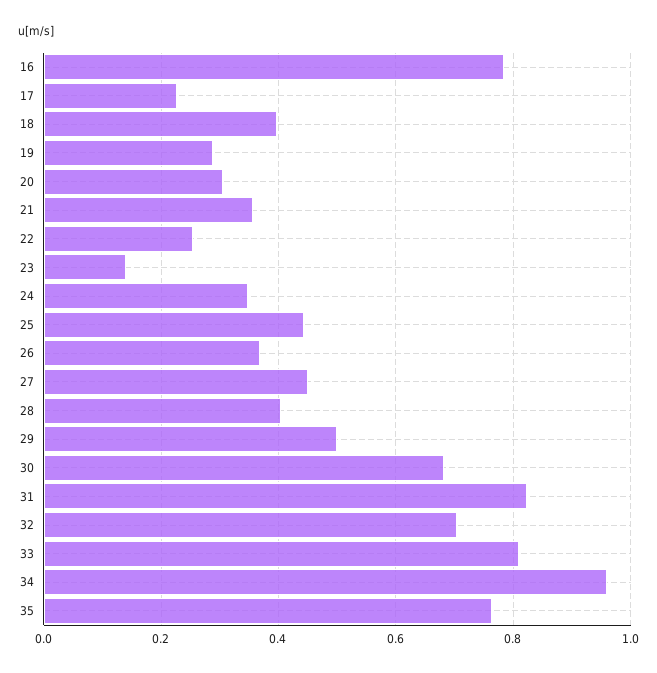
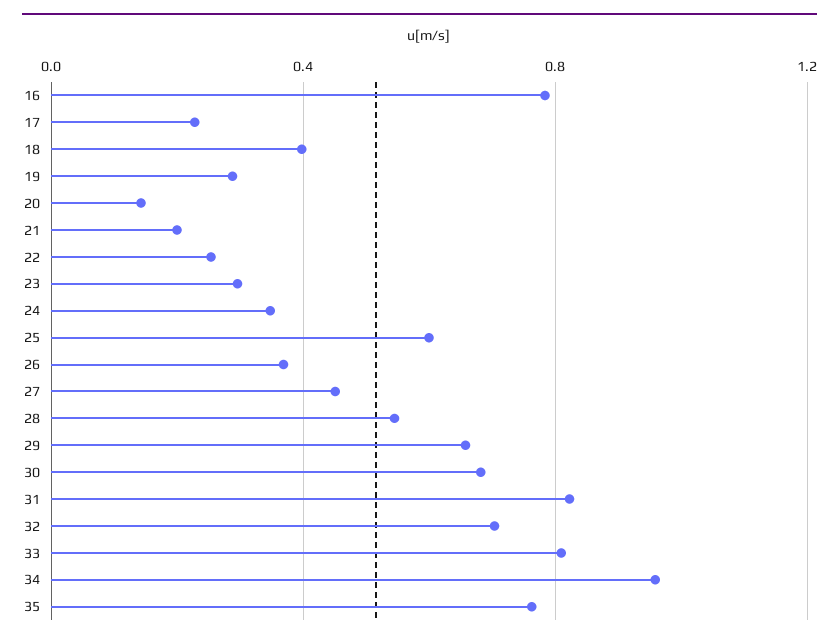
  {
    "16": 0.78,
    "17": 0.22,
    "18": 0.4,
    "19": 0.28,
-   "20": 0.3,
+   "20": 0.15,
-   "21": 0.36,
+   "21": 0.2,
    "22": 0.26,
-   "23": 0.14,
+   "23": 0.3,
    "24": 0.34,
-   "25": 0.44,
+   "25": 0.6,
    "26": 0.36,
    "27": 0.46,
-   "28": 0.4,
+   "28": 0.55,
-   "29": 0.5,
+   "29": 0.65,
    "30": 0.68,
    "31": 0.82,
    "32": 0.7,
    "33": 0.82,
    "34": 0.96,
    "35": 0.76
  }

